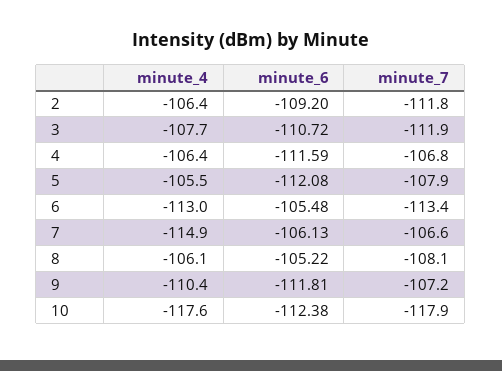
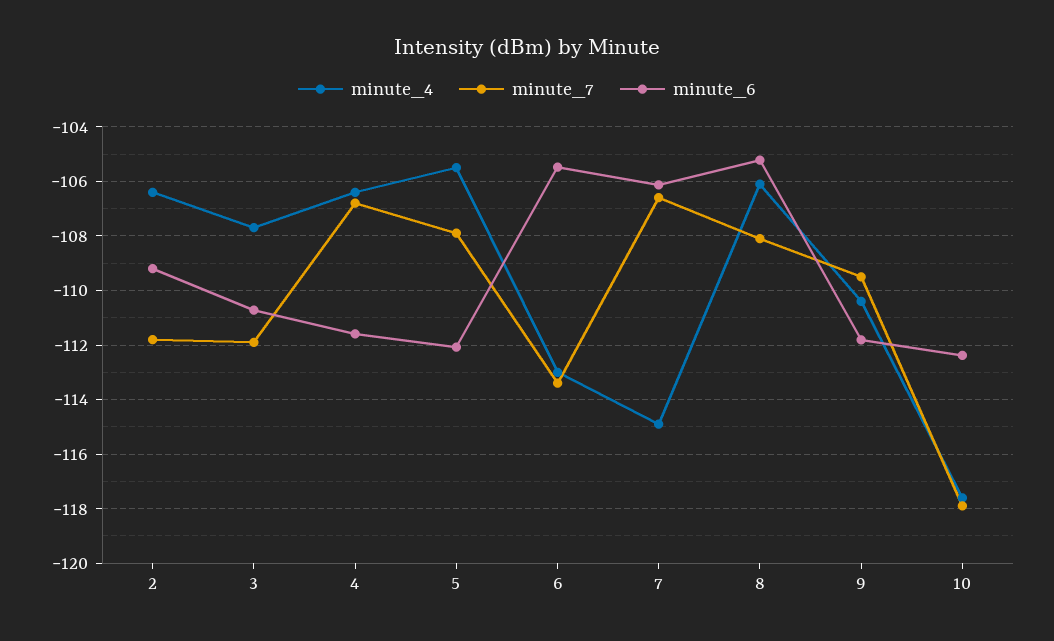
  {
    "minute_4": {
      "2": -106.4,
      "3": -107.7,
      "4": -106.4,
      "5": -105.5,
      "6": -113,
      "7": -114.9,
      "8": -106.1,
      "9": -110.4,
      "10": -117.6
    },
    "minute_6": {
      "2": -109.2,
      "3": -110.72,
      "4": -111.59,
      "5": -112.08,
      "6": -105.48,
      "7": -106.13,
      "8": -105.22,
      "9": -111.81,
      "10": -112.38
    },
    "minute_7": {
      "2": -111.8,
      "3": -111.9,
      "4": -106.8,
      "5": -107.9,
      "6": -113.4,
      "7": -106.6,
      "8": -108.1,
-     "9": -107.2,
+     "9": -109.5,
      "10": -117.9
    }
  }

